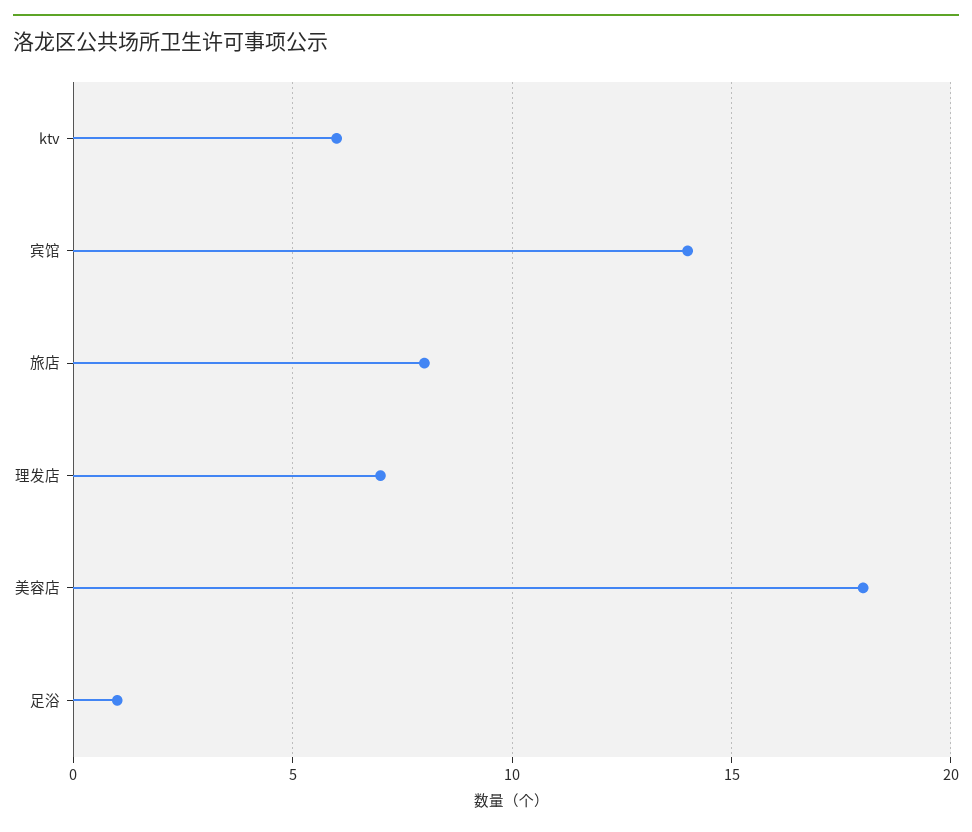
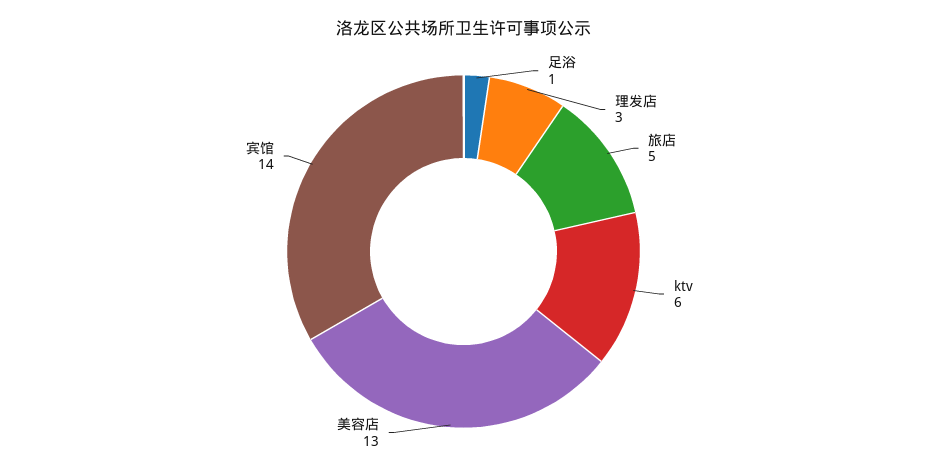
  {
    "ktv": 6,
    "宾馆": 14,
-   "旅店": 8,
+   "旅店": 5,
-   "理发店": 7,
+   "理发店": 3,
-   "美容店": 18,
+   "美容店": 13,
    "足浴": 1
  }

